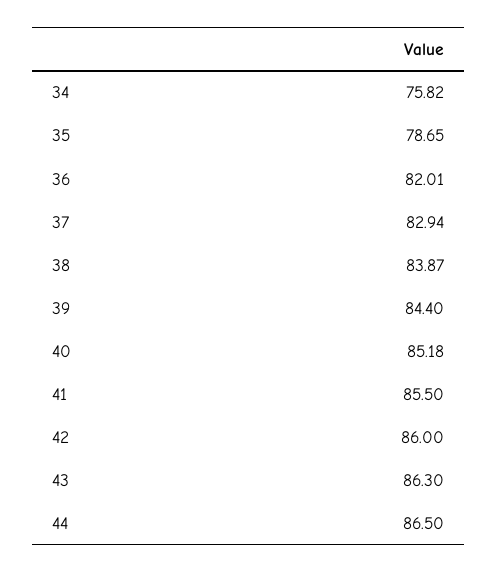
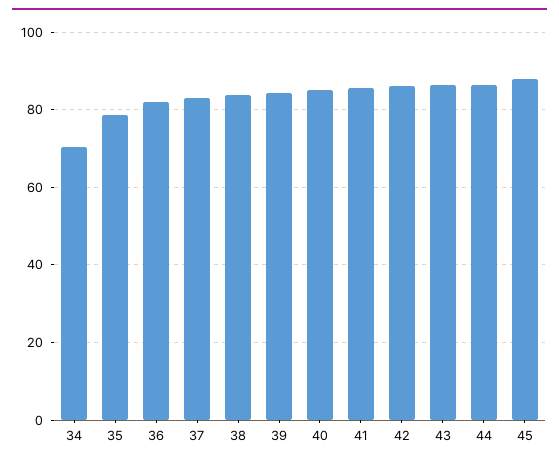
  {
-   "34": 75.82,
+   "34": 70,
    "35": 78.65,
    "36": 82.01,
    "37": 82.94,
    "38": 83.87,
    "39": 84.4,
    "40": 85.18,
    "41": 85.5,
    "42": 86,
    "43": 86.3,
-   "44": 86.5
+   "44": 86.5,
+   "45": 88
  }

